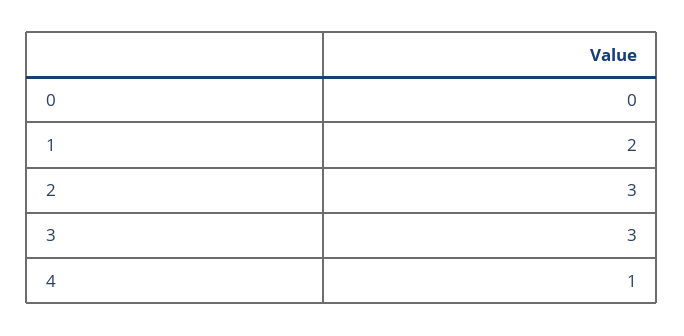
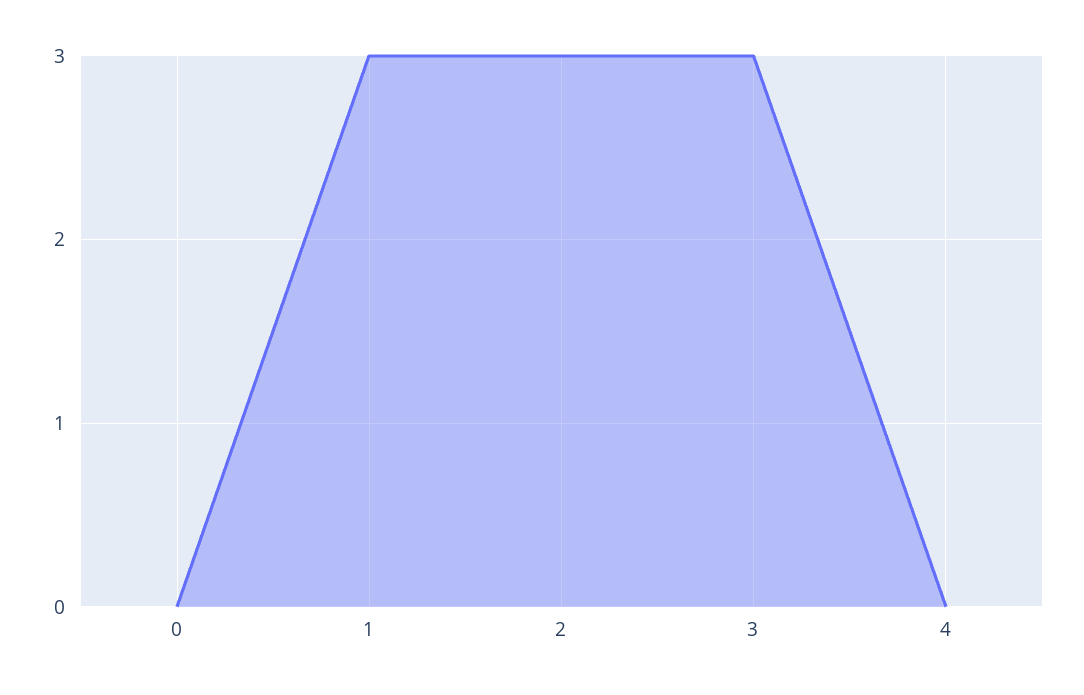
  {
    "0": 0,
-   "1": 2,
+   "1": 3,
    "2": 3,
    "3": 3,
-   "4": 1
+   "4": 0
  }

